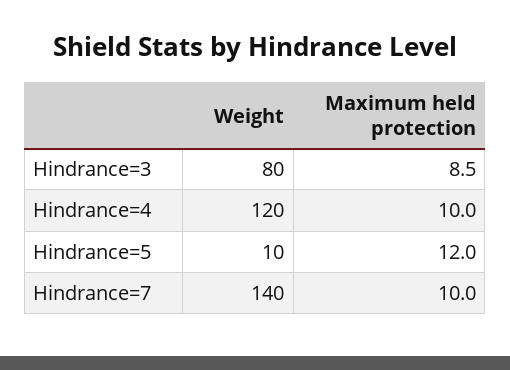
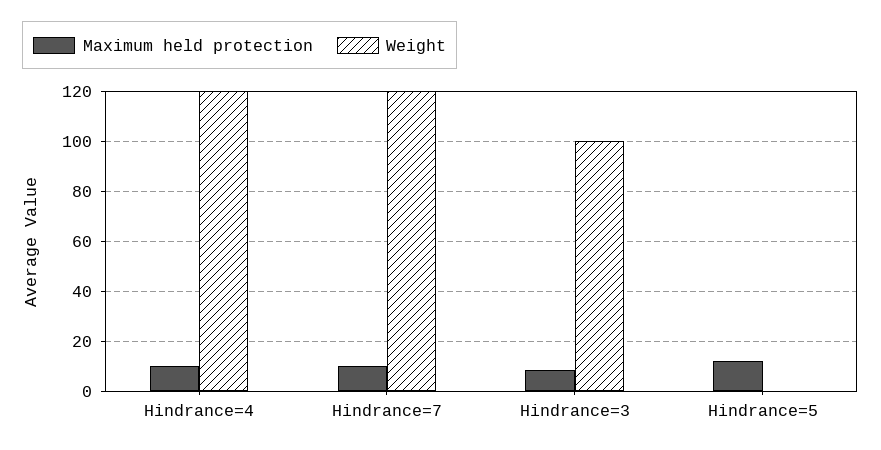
  {
    "Weight": {
-     "Hindrance=3": 80,
+     "Hindrance=3": 100,
      "Hindrance=4": 120,
-     "Hindrance=5": 10,
+     "Hindrance=5": 0,
-     "Hindrance=7": 140
+     "Hindrance=7": 120
    },
    "Maximum held protection": {
      "Hindrance=3": 8.5,
      "Hindrance=4": 10,
      "Hindrance=5": 12,
      "Hindrance=7": 10
    }
  }

